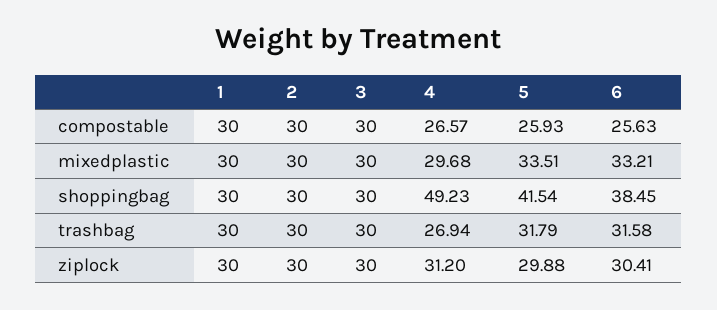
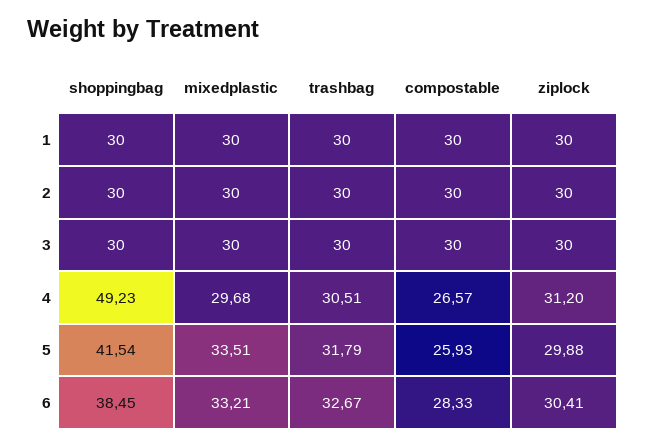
  {
    "1": {
      "compostable": 30,
      "mixedplastic": 30,
      "shoppingbag": 30,
      "trashbag": 30,
      "ziplock": 30
    },
    "2": {
      "compostable": 30,
      "mixedplastic": 30,
      "shoppingbag": 30,
      "trashbag": 30,
      "ziplock": 30
    },
    "3": {
      "compostable": 30,
      "mixedplastic": 30,
      "shoppingbag": 30,
      "trashbag": 30,
      "ziplock": 30
    },
    "4": {
      "compostable": 26.57,
      "mixedplastic": 29.68,
      "shoppingbag": 49.23,
-     "trashbag": 26.94,
+     "trashbag": 30.51,
      "ziplock": 31.2
    },
    "5": {
      "compostable": 25.93,
      "mixedplastic": 33.51,
      "shoppingbag": 41.54,
      "trashbag": 31.79,
      "ziplock": 29.88
    },
    "6": {
-     "compostable": 25.63,
+     "compostable": 28.33,
      "mixedplastic": 33.21,
      "shoppingbag": 38.45,
-     "trashbag": 31.58,
+     "trashbag": 32.67,
      "ziplock": 30.41
    }
  }

